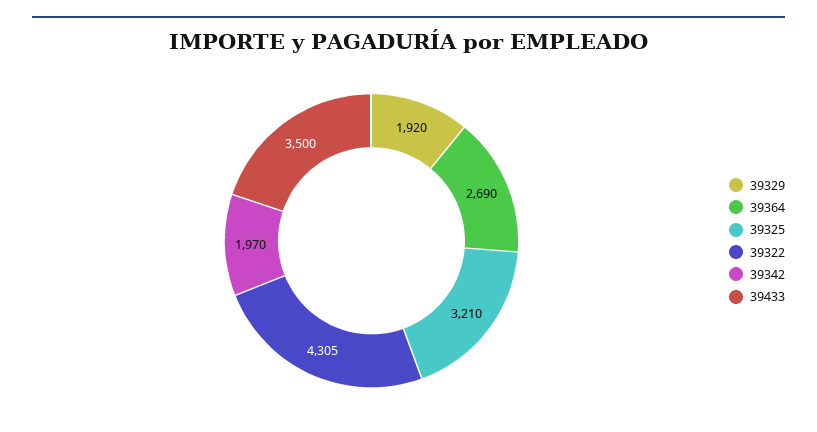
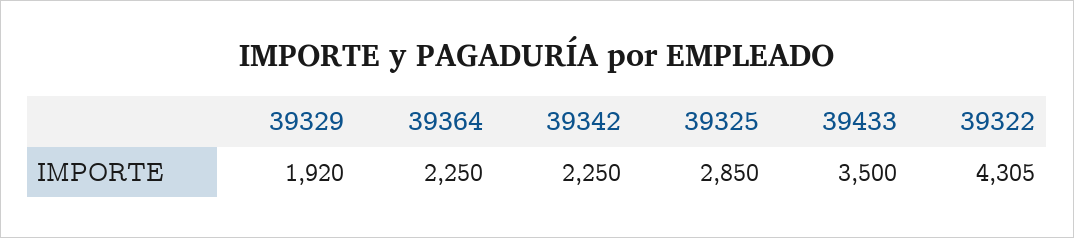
  {
    "39329": 1920,
-   "39364": 2690,
+   "39364": 2250,
-   "39325": 3210,
+   "39325": 2850,
    "39322": 4305,
-   "39342": 1970,
+   "39342": 2250,
    "39433": 3500
  }

